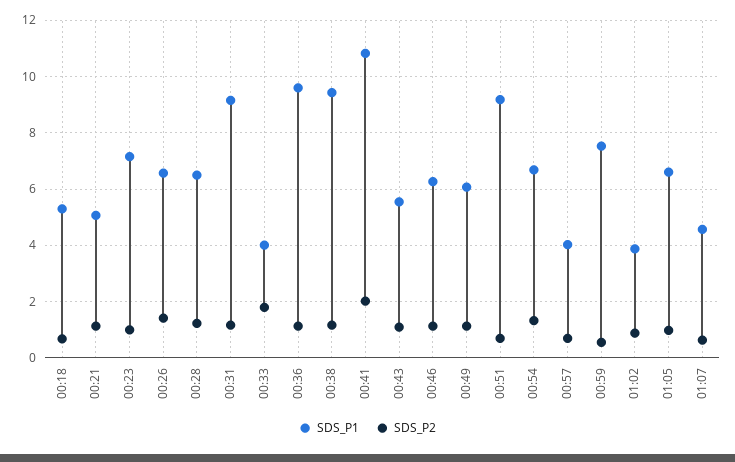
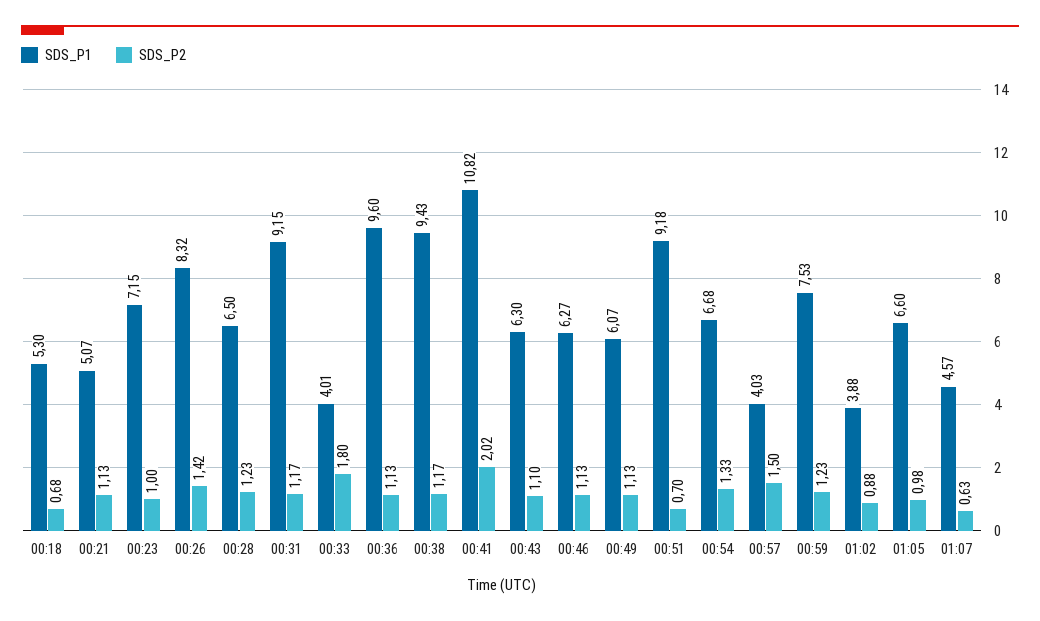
  {
    "SDS_P1": {
      "00:18": 5.3,
      "00:21": 5.07,
      "00:23": 7.15,
-     "00:26": 6.5,
+     "00:26": 8.32,
      "00:28": 6.5,
      "00:31": 9.15,
      "00:33": 4.01,
      "00:36": 9.6,
      "00:38": 9.43,
      "00:41": 10.82,
-     "00:43": 5.5,
+     "00:43": 6.3,
      "00:46": 6.27,
      "00:49": 6.07,
      "00:51": 9.18,
      "00:54": 6.68,
      "00:57": 4.03,
      "00:59": 7.53,
      "01:02": 3.88,
      "01:05": 6.6,
      "01:07": 4.57
    },
    "SDS_P2": {
      "00:18": 0.68,
      "00:21": 1.13,
      "00:23": 1,
      "00:26": 1.42,
      "00:28": 1.23,
      "00:31": 1.17,
      "00:33": 1.8,
      "00:36": 1.13,
      "00:38": 1.17,
      "00:41": 2.02,
      "00:43": 1.1,
      "00:46": 1.13,
      "00:49": 1.13,
      "00:51": 0.7,
      "00:54": 1.33,
-     "00:57": 0.75,
+     "00:57": 1.5,
-     "00:59": 0.5,
+     "00:59": 1.23,
      "01:02": 0.88,
      "01:05": 0.98,
      "01:07": 0.63
    }
  }

